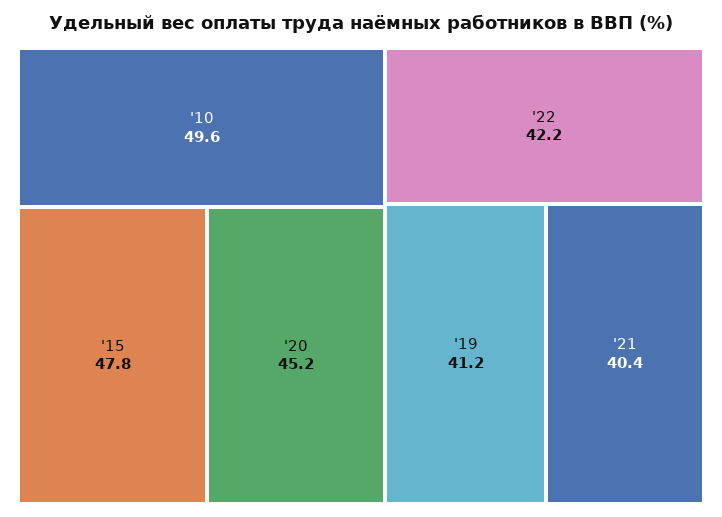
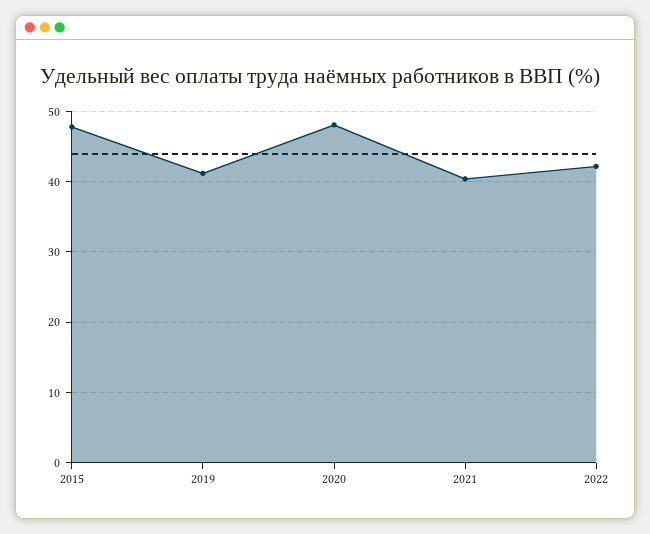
  {
-   "'10": 49.6,
    "'15": 47.8,
-   "'20": 45.2,
+   "'20": 48,
    "'22": 42.2,
    "'19": 41.2,
    "'21": 40.4
  }

